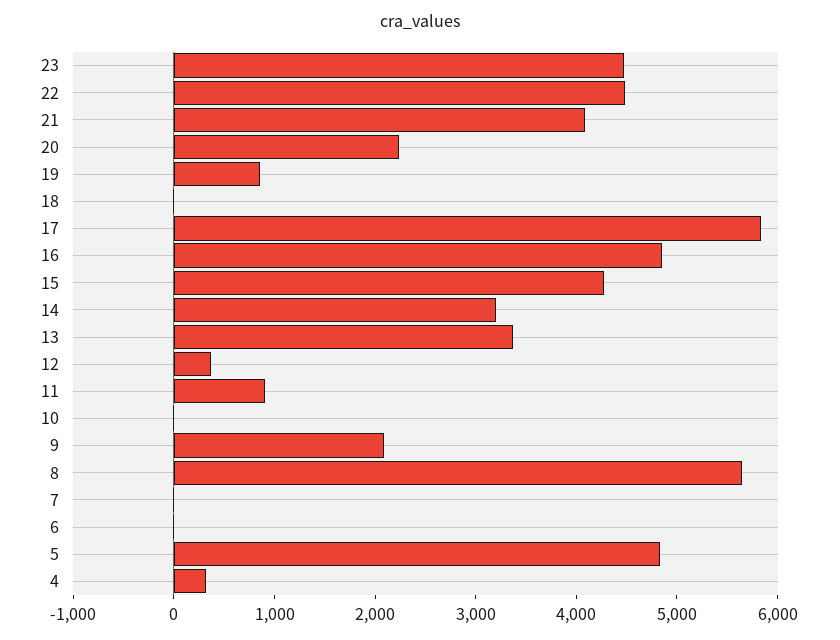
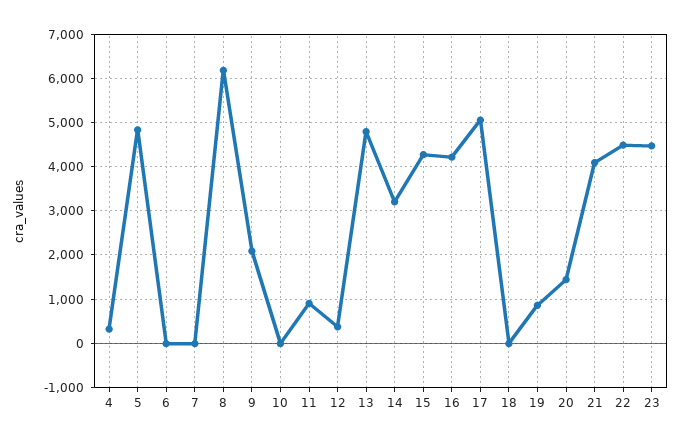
  {
    "23": 4400,
    "22": 4400,
    "21": 4000,
-   "20": 2200,
+   "20": 1400,
    "19": 800,
    "18": 0,
-   "17": 5800,
+   "17": 5000,
-   "16": 4800,
+   "16": 4200,
    "15": 4200,
    "14": 3200,
-   "13": 3400,
+   "13": 4800,
    "12": 400,
    "11": 1000,
    "10": 0,
    "9": 2000,
-   "8": 5600,
+   "8": 6200,
    "7": 0,
    "6": 0,
    "5": 4800,
    "4": 400
  }

